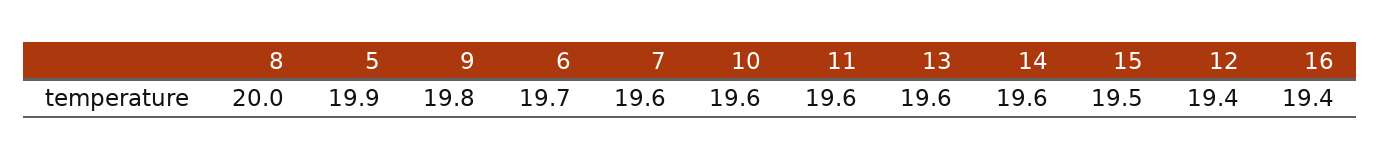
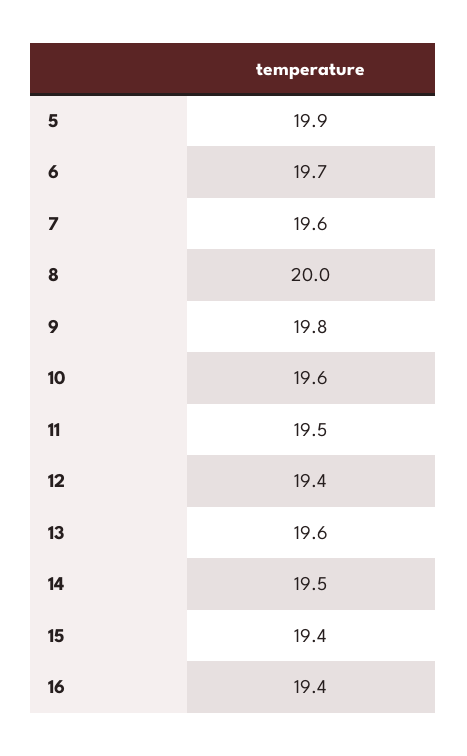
  {
    "8": 20,
    "5": 19.9,
    "9": 19.8,
    "6": 19.7,
    "7": 19.6,
    "10": 19.6,
-   "11": 19.6,
+   "11": 19.5,
    "13": 19.6,
-   "14": 19.6,
+   "14": 19.5,
-   "15": 19.5,
+   "15": 19.4,
    "12": 19.4,
    "16": 19.4
  }

